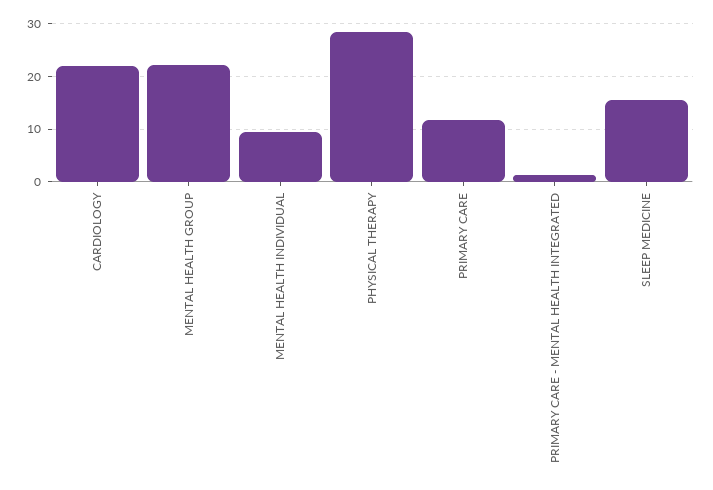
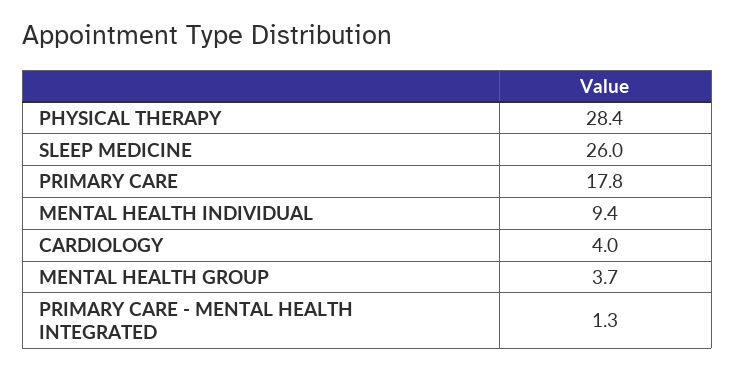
  {
-   "CARDIOLOGY": 22,
+   "CARDIOLOGY": 4,
-   "MENTAL HEALTH GROUP": 22,
+   "MENTAL HEALTH GROUP": 3.7,
    "MENTAL HEALTH INDIVIDUAL": 9.4,
    "PHYSICAL THERAPY": 28.4,
-   "PRIMARY CARE": 12,
+   "PRIMARY CARE": 17.8,
    "PRIMARY CARE - MENTAL HEALTH INTEGRATED": 1.3,
-   "SLEEP MEDICINE": 16
+   "SLEEP MEDICINE": 26
  }

